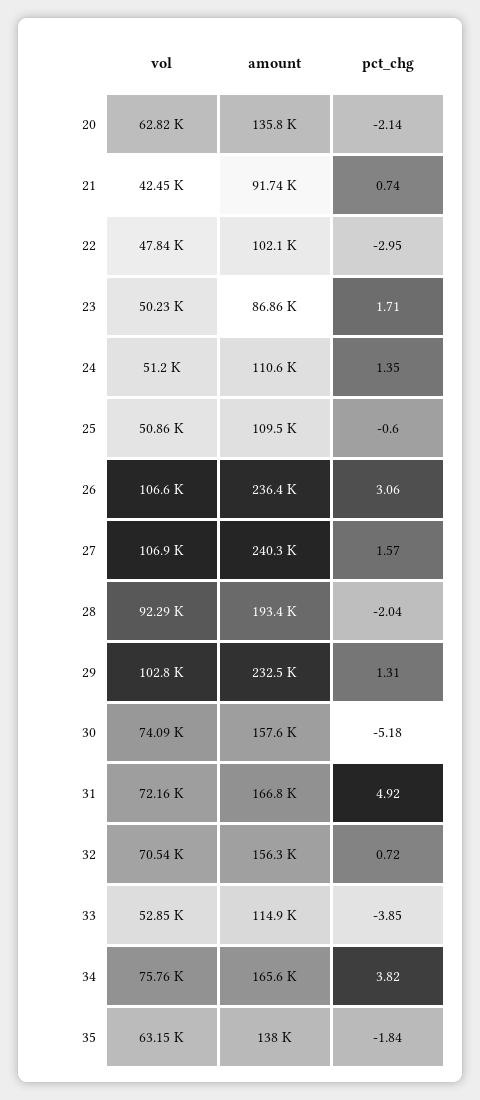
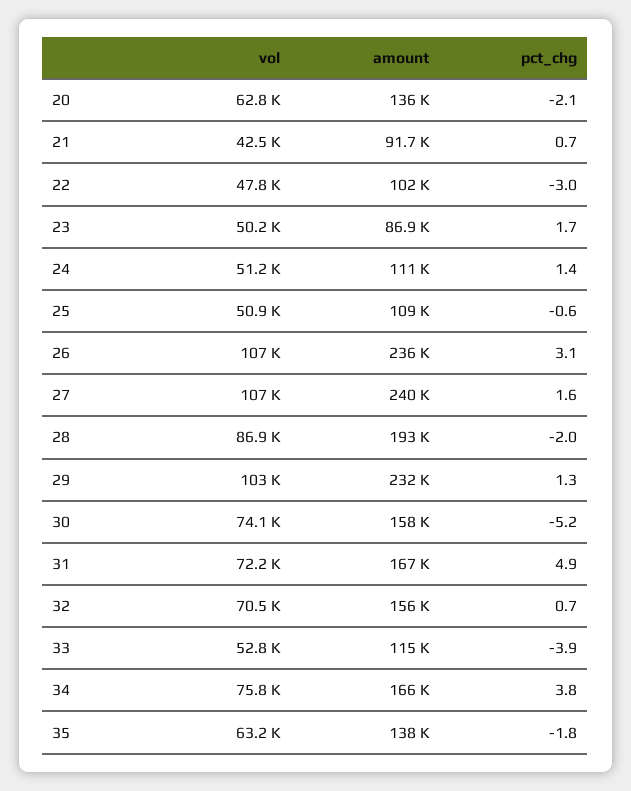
  {
    "vol": {
      "20": 62820,
      "21": 42450,
      "22": 47840,
      "23": 50230,
      "24": 51200,
      "25": 50860,
      "26": 106600,
      "27": 106900,
-     "28": 92290,
+     "28": 86900,
      "29": 102800,
      "30": 74090,
      "31": 72160,
      "32": 70540,
      "33": 52850,
      "34": 75760,
      "35": 63150
    },
    "amount": {
      "20": 135800,
      "21": 91740,
      "22": 102100,
      "23": 86860,
      "24": 110600,
      "25": 109500,
      "26": 236400,
      "27": 240300,
      "28": 193400,
      "29": 232500,
      "30": 157600,
      "31": 166800,
      "32": 156300,
      "33": 114900,
      "34": 165600,
      "35": 138000
    },
    "pct_chg": {
      "20": -2.14,
      "21": 0.74,
      "22": -2.95,
      "23": 1.71,
      "24": 1.35,
      "25": -0.6,
      "26": 3.06,
      "27": 1.57,
      "28": -2.04,
      "29": 1.31,
      "30": -5.18,
      "31": 4.92,
      "32": 0.72,
      "33": -3.85,
      "34": 3.82,
      "35": -1.84
    }
  }

